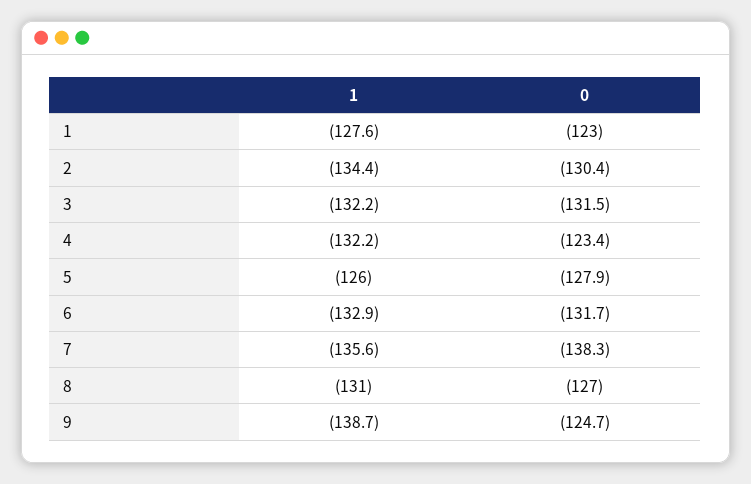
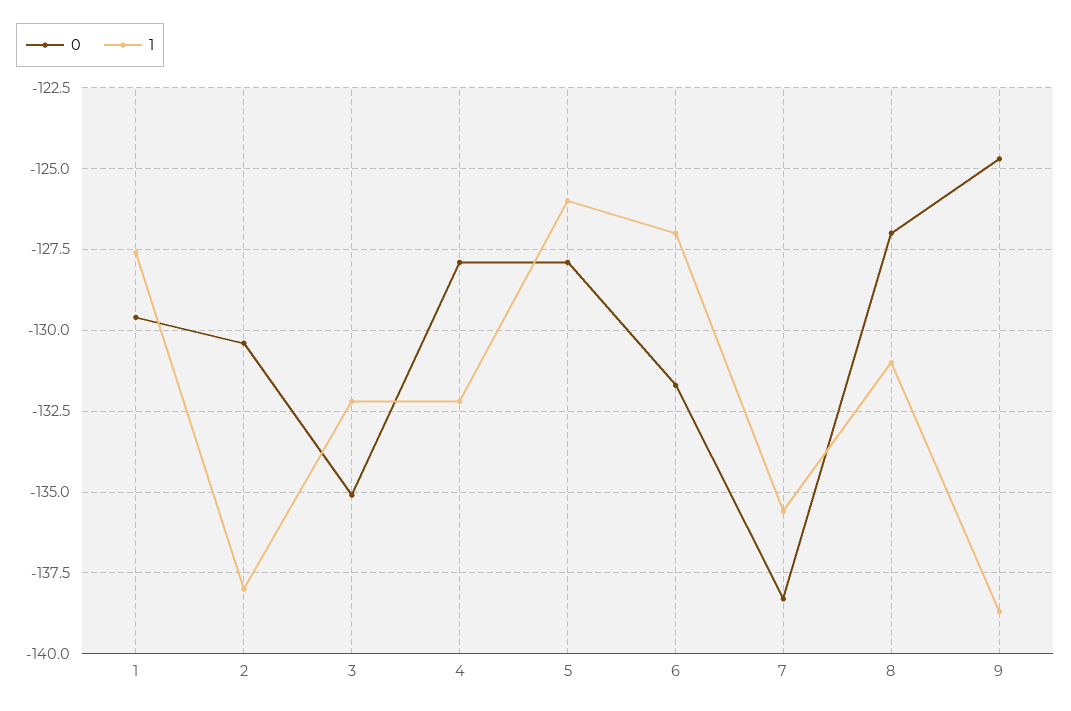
  {
    "1": {
      "1": -127.6,
-     "2": -134.4,
+     "2": -138,
      "3": -132.2,
      "4": -132.2,
      "5": -126,
-     "6": -132.9,
+     "6": -127,
      "7": -135.6,
      "8": -131,
      "9": -138.7
    },
    "0": {
-     "1": -123,
+     "1": -129.5,
      "2": -130.4,
-     "3": -131.5,
+     "3": -135,
-     "4": -123.4,
+     "4": -128,
      "5": -127.9,
      "6": -131.7,
      "7": -138.3,
      "8": -127,
      "9": -124.7
    }
  }

